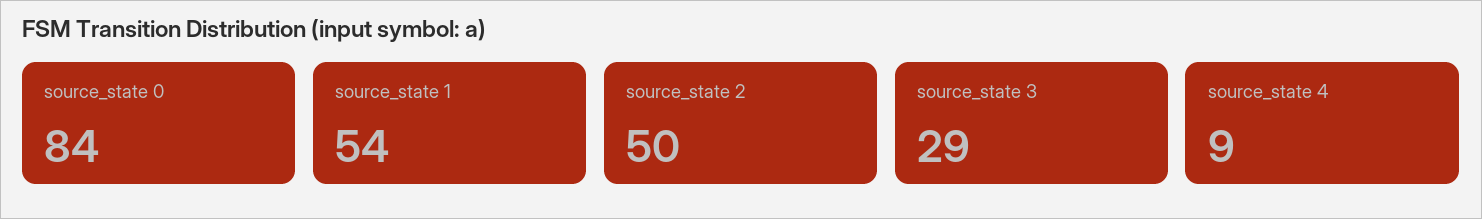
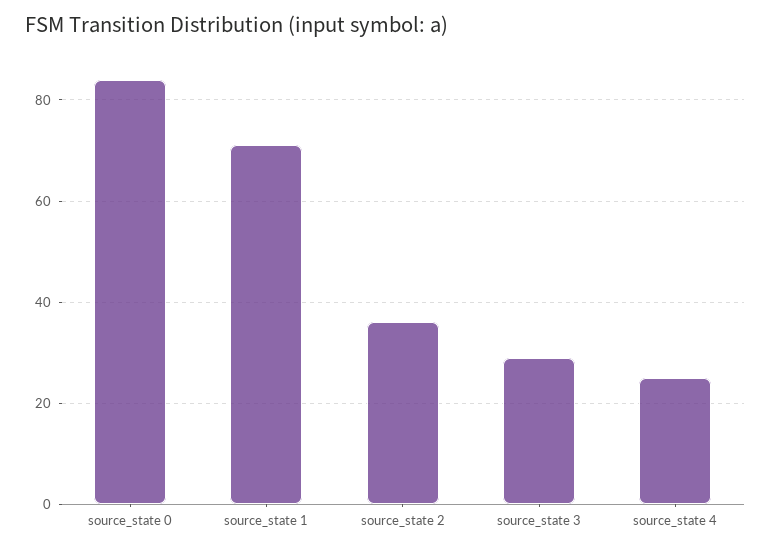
  {
    "source_state 0": 84,
-   "source_state 1": 54,
+   "source_state 1": 70,
-   "source_state 2": 50,
+   "source_state 2": 35,
    "source_state 3": 29,
-   "source_state 4": 9
+   "source_state 4": 25
  }

